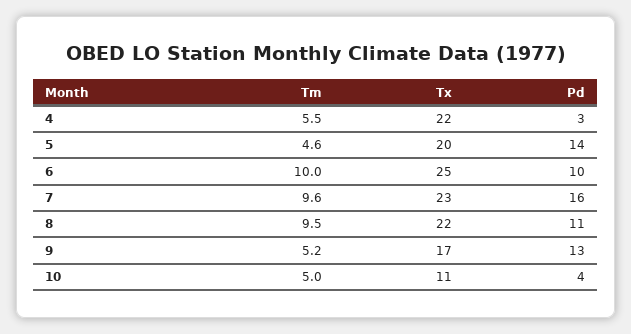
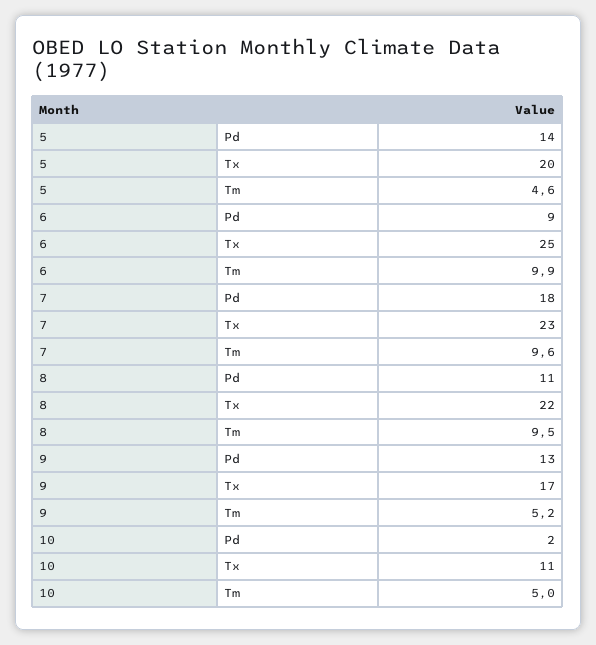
  {
    "Tm": {
-     "4": 5.5,
      "5": 4.6,
-     "6": 10,
+     "6": 9.9,
      "7": 9.6,
      "8": 9.5,
      "9": 5.2,
      "10": 5
    },
    "Tx": {
-     "4": 22,
      "5": 20,
      "6": 25,
      "7": 23,
      "8": 22,
      "9": 17,
      "10": 11
    },
    "Pd": {
-     "4": 3,
      "5": 14,
-     "6": 10,
+     "6": 9,
-     "7": 16,
+     "7": 18,
      "8": 11,
      "9": 13,
-     "10": 4
+     "10": 2
    }
  }

